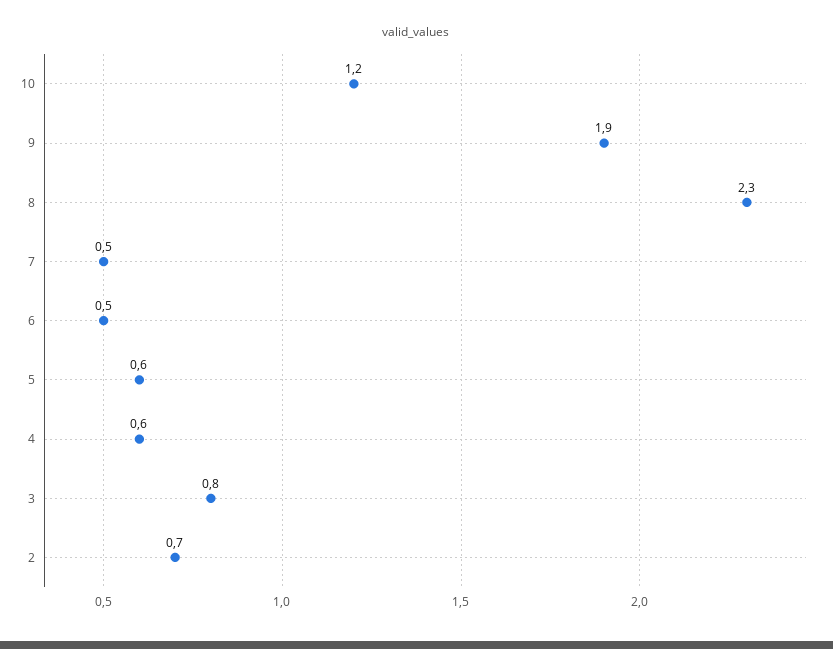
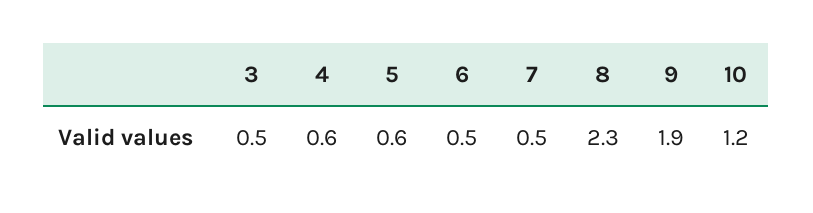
  {
    "10": 1.2,
    "9": 1.9,
    "8": 2.3,
    "7": 0.5,
    "6": 0.5,
    "5": 0.6,
    "4": 0.6,
-   "3": 0.8,
+   "3": 0.5
-   "2": 0.7
  }

